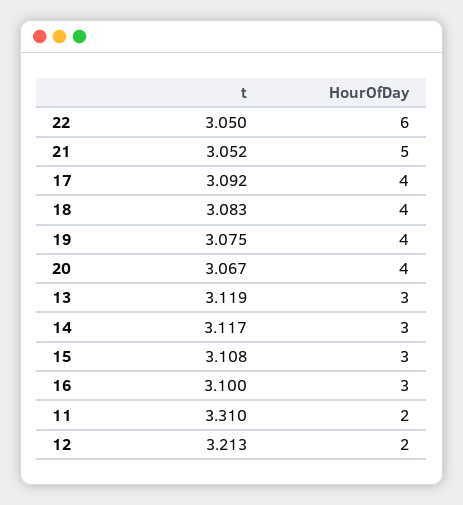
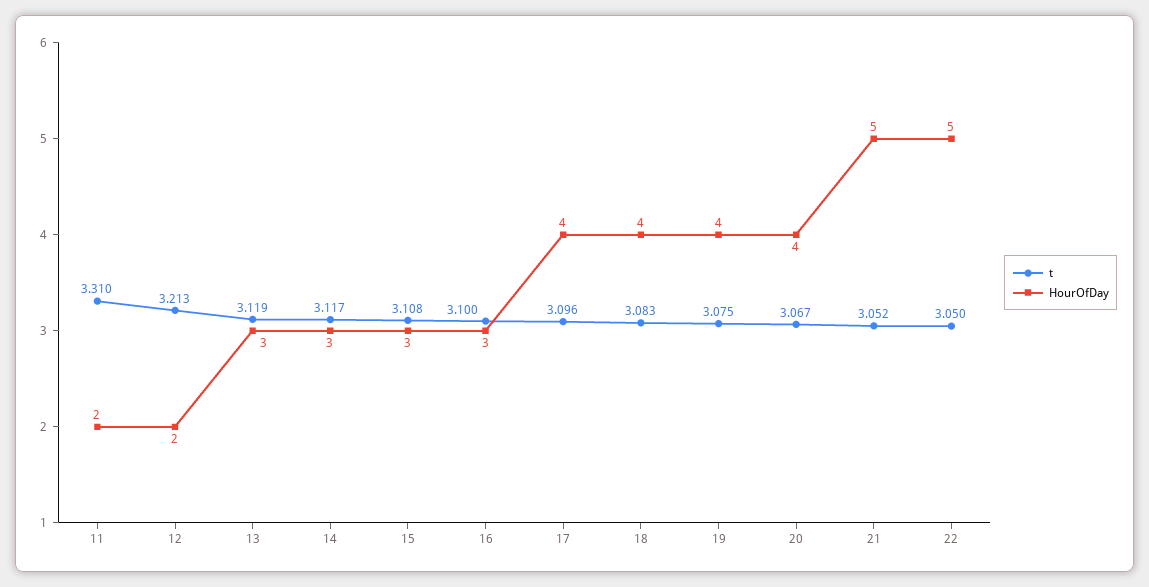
  {
    "t": {
      "22": 3.05,
      "21": 3.052,
-     "17": 3.092,
+     "17": 3.096,
      "18": 3.083,
      "19": 3.075,
      "20": 3.067,
      "13": 3.119,
      "14": 3.117,
      "15": 3.108,
      "16": 3.1,
      "11": 3.31,
      "12": 3.213
    },
    "HourOfDay": {
-     "22": 6,
+     "22": 5,
      "21": 5,
      "17": 4,
      "18": 4,
      "19": 4,
      "20": 4,
      "13": 3,
      "14": 3,
      "15": 3,
      "16": 3,
      "11": 2,
      "12": 2
    }
  }

